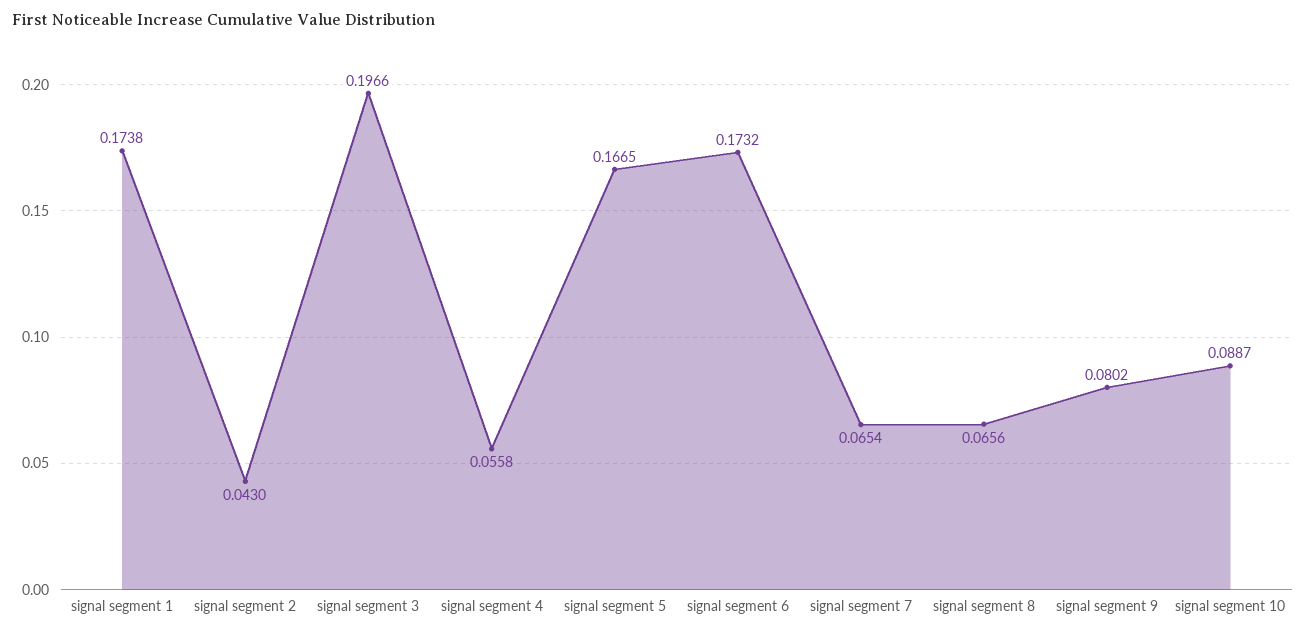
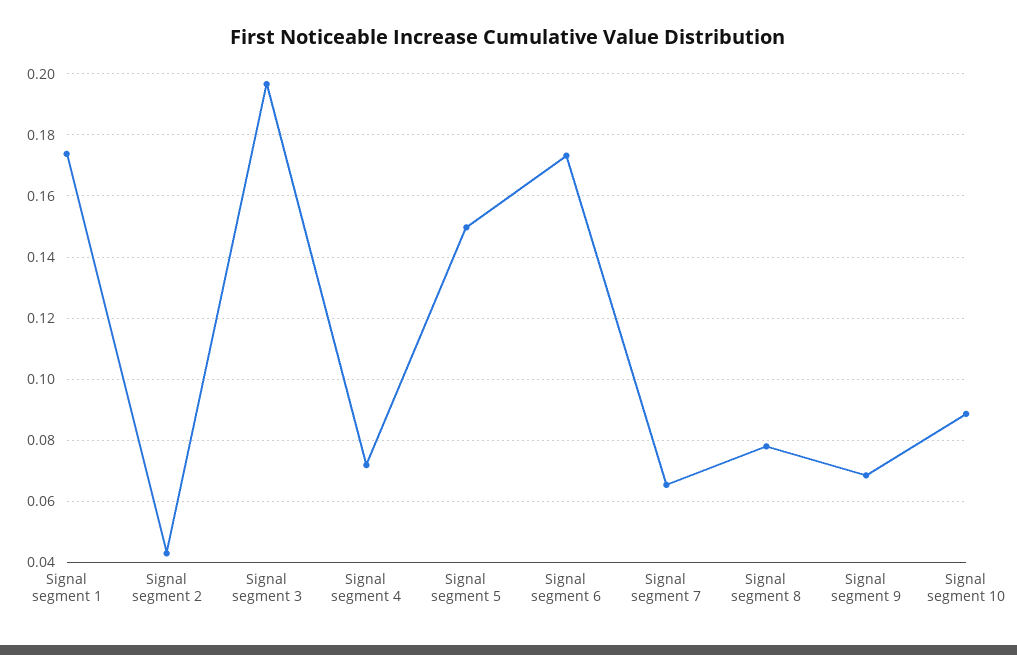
  {
    "signal segment 1": 0.1738,
    "signal segment 2": 0.043,
    "signal segment 3": 0.1966,
-   "signal segment 4": 0.0558,
+   "signal segment 4": 0.072,
-   "signal segment 5": 0.1665,
+   "signal segment 5": 0.15,
    "signal segment 6": 0.1732,
    "signal segment 7": 0.0654,
-   "signal segment 8": 0.0656,
+   "signal segment 8": 0.078,
-   "signal segment 9": 0.0802,
+   "signal segment 9": 0.068,
    "signal segment 10": 0.0887
  }

